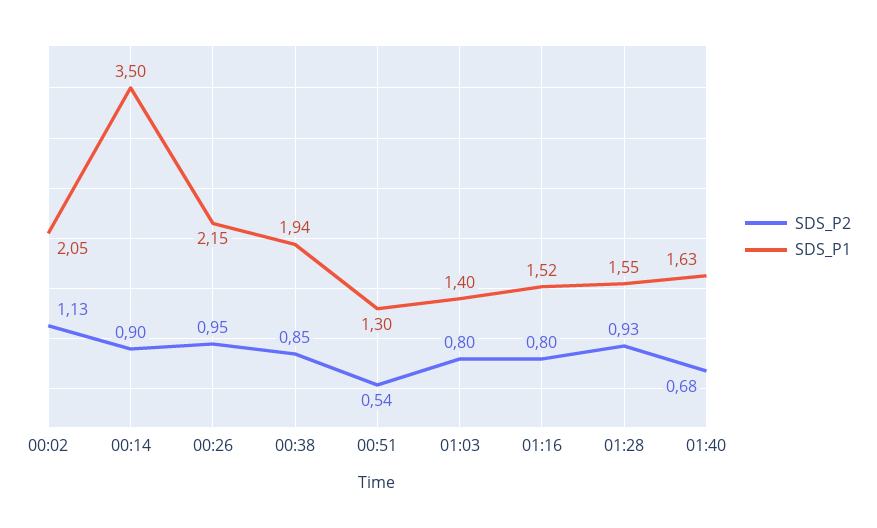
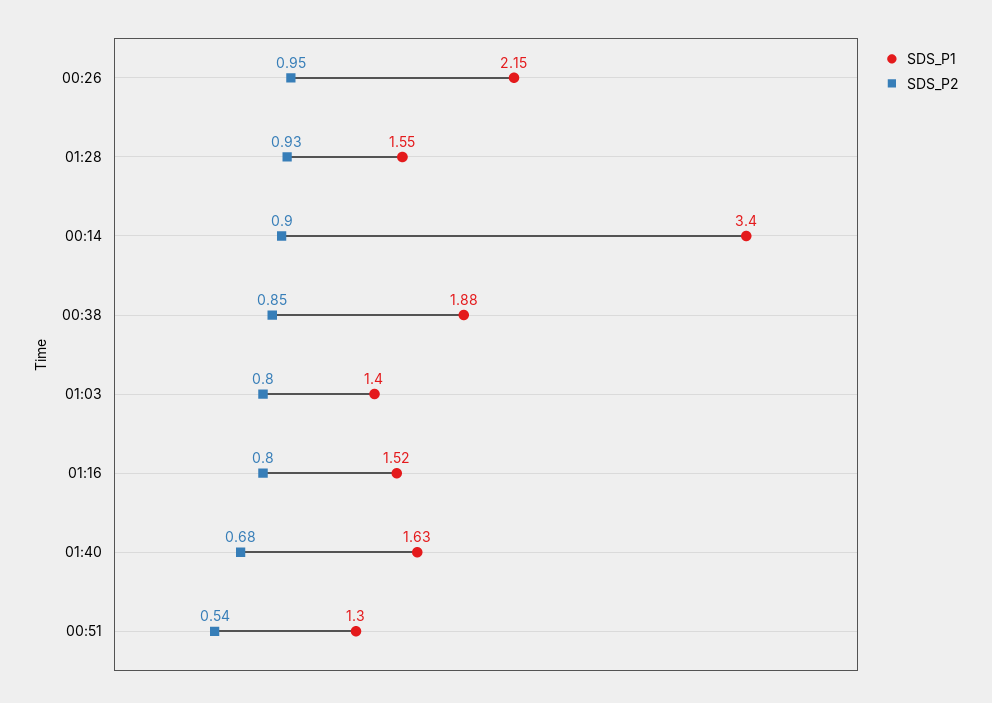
  {
    "SDS_P2": {
-     "00:02": 1.13,
      "00:14": 0.9,
      "00:26": 0.95,
      "00:38": 0.85,
      "00:51": 0.54,
      "01:03": 0.8,
      "01:16": 0.8,
      "01:28": 0.93,
      "01:40": 0.68
    },
    "SDS_P1": {
-     "00:02": 2.05,
-     "00:14": 3.5,
+     "00:14": 3.4,
      "00:26": 2.15,
-     "00:38": 1.94,
+     "00:38": 1.88,
      "00:51": 1.3,
      "01:03": 1.4,
      "01:16": 1.52,
      "01:28": 1.55,
      "01:40": 1.63
    }
  }

